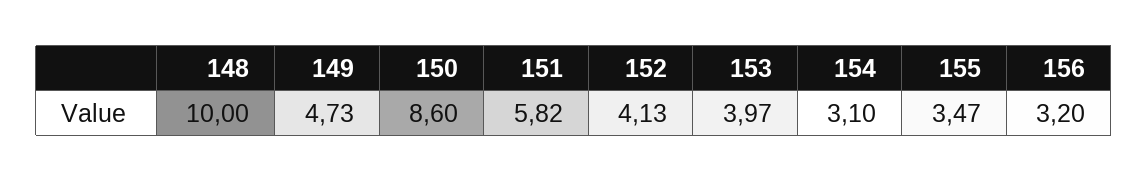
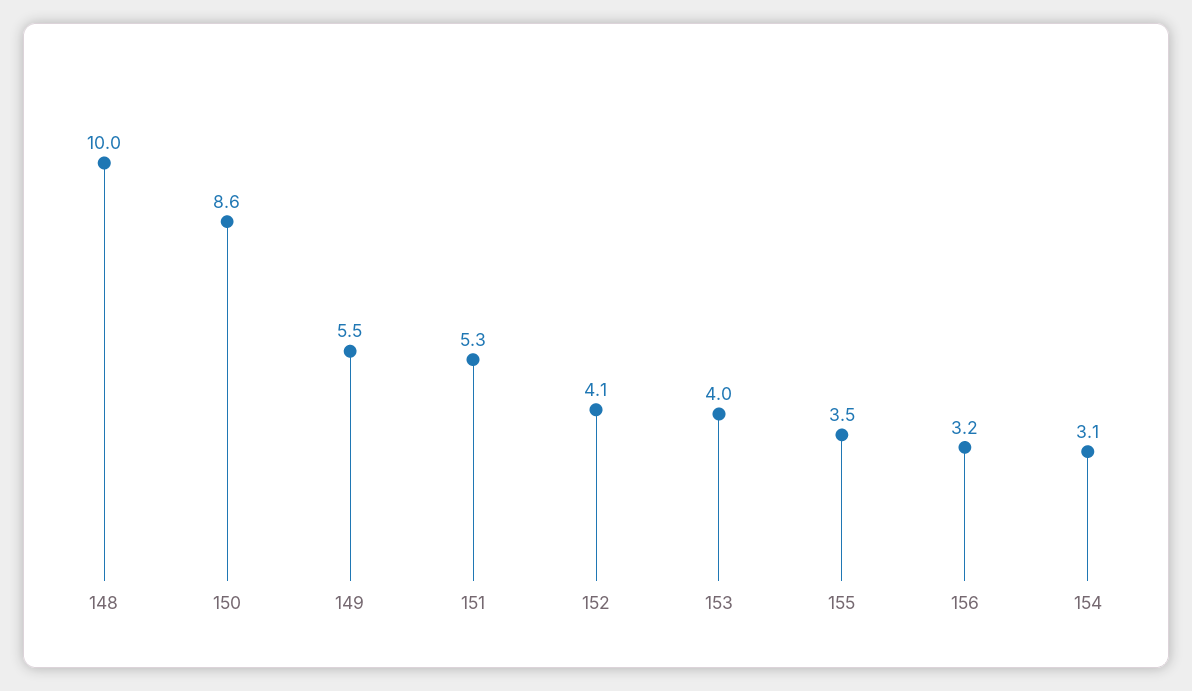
  {
    "148": 10,
-   "149": 4.73,
+   "149": 5.5,
    "150": 8.6,
-   "151": 5.82,
+   "151": 5.3,
    "152": 4.13,
    "153": 3.97,
    "154": 3.1,
    "155": 3.47,
    "156": 3.2
  }

